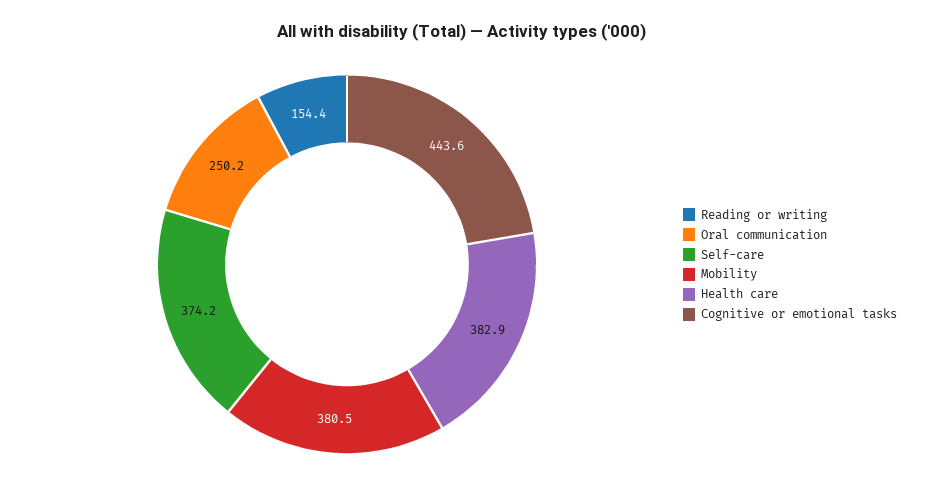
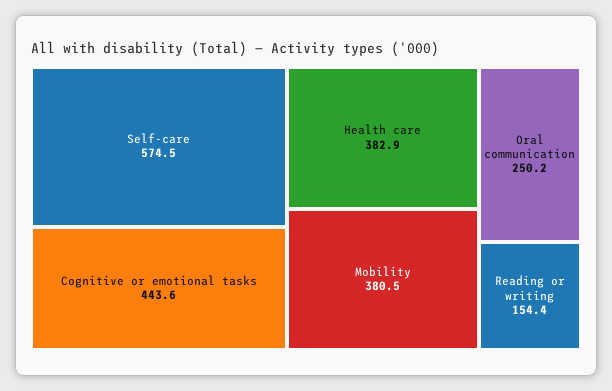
  {
    "Reading or writing": 154.4,
    "Oral communication": 250.2,
-   "Self-care": 374.2,
+   "Self-care": 574.5,
    "Mobility": 380.5,
    "Health care": 382.9,
    "Cognitive or emotional tasks": 443.6
  }

